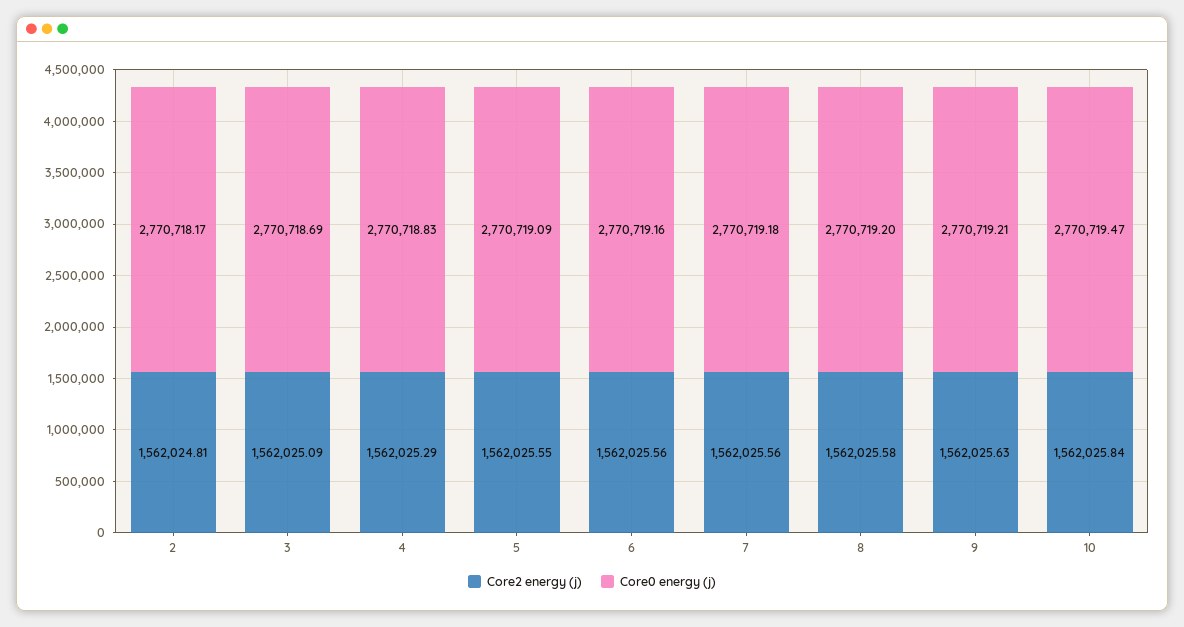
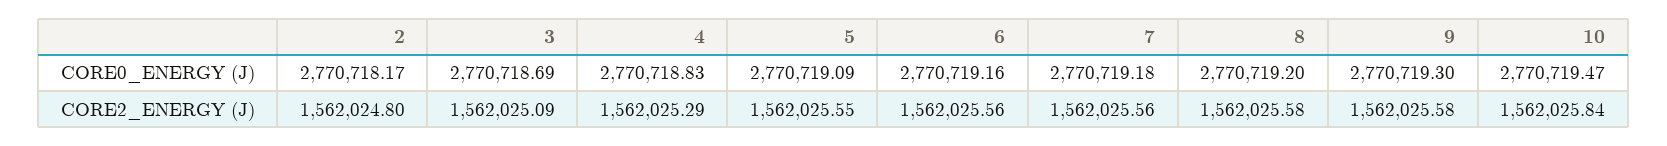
  {
    "Core2 energy (j)": {
-     "2": 1562024.81,
+     "2": 1562024.8,
      "3": 1562025.09,
      "4": 1562025.29,
      "5": 1562025.55,
      "6": 1562025.56,
      "7": 1562025.56,
      "8": 1562025.58,
-     "9": 1562025.63,
+     "9": 1562025.58,
      "10": 1562025.84
    },
    "Core0 energy (j)": {
      "2": 2770718.17,
      "3": 2770718.69,
      "4": 2770718.83,
      "5": 2770719.09,
      "6": 2770719.16,
      "7": 2770719.18,
      "8": 2770719.2,
-     "9": 2770719.21,
+     "9": 2770719.3,
      "10": 2770719.47
    }
  }

